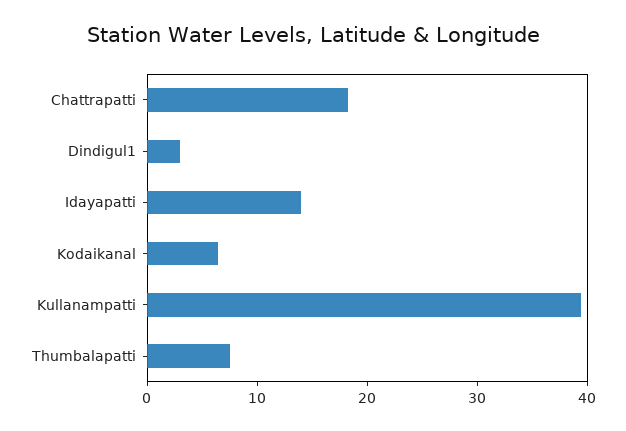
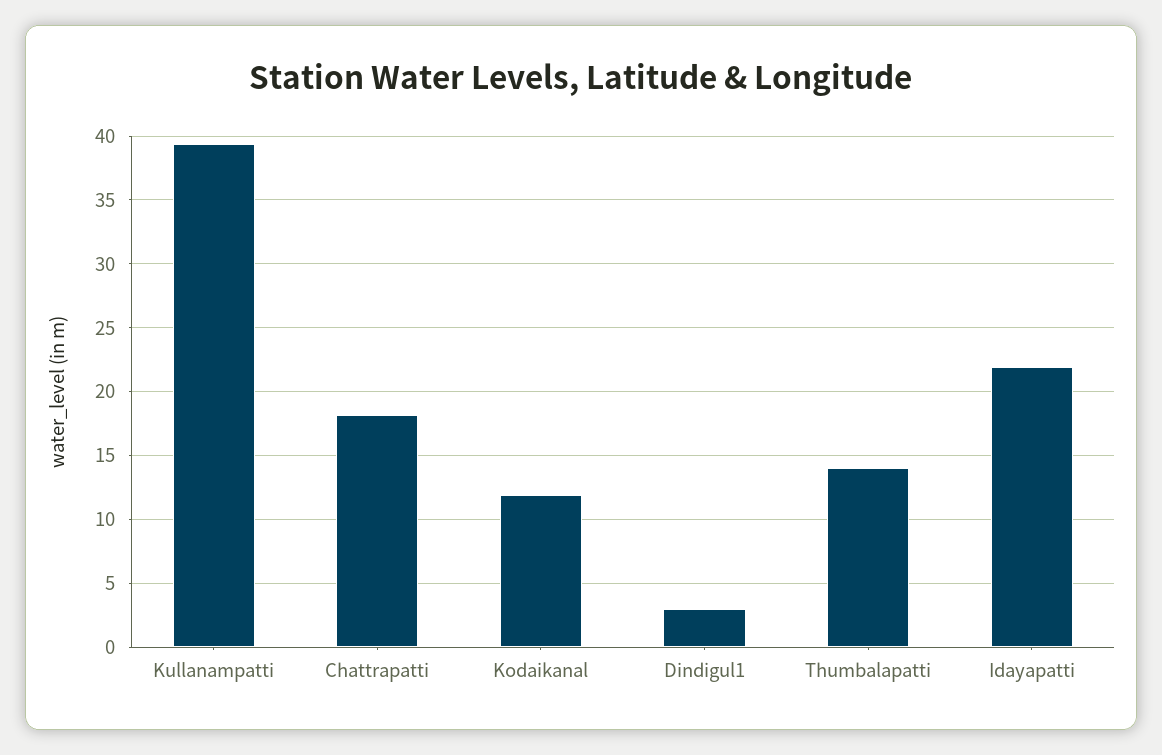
  {
    "Chattrapatti": 18,
    "Dindigul1": 3,
-   "Idayapatti": 14,
+   "Idayapatti": 22,
-   "Kodaikanal": 6,
+   "Kodaikanal": 12,
    "Kullanampatti": 39.5,
-   "Thumbalapatti": 8
+   "Thumbalapatti": 14
  }

